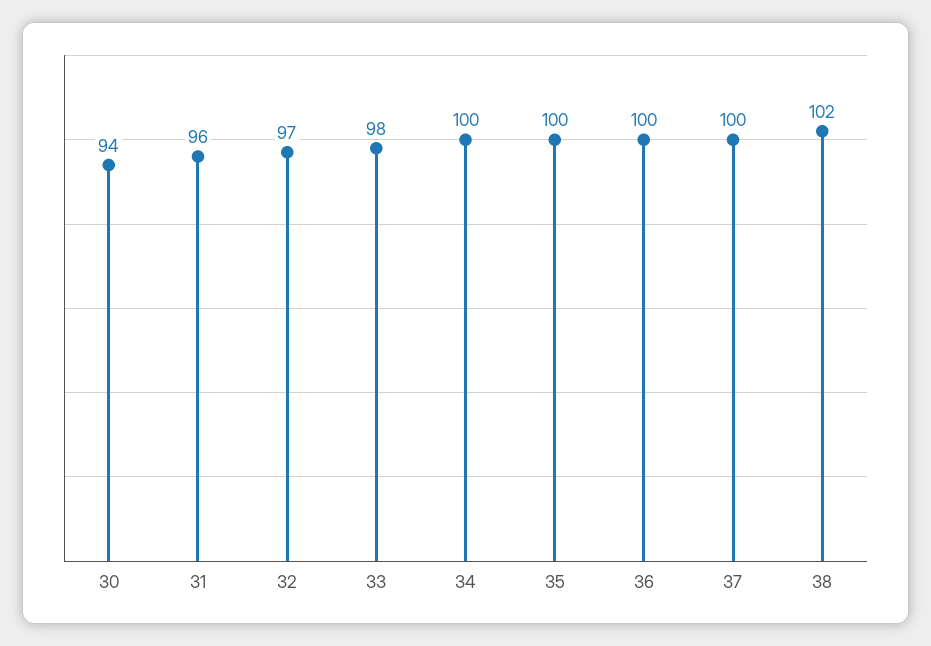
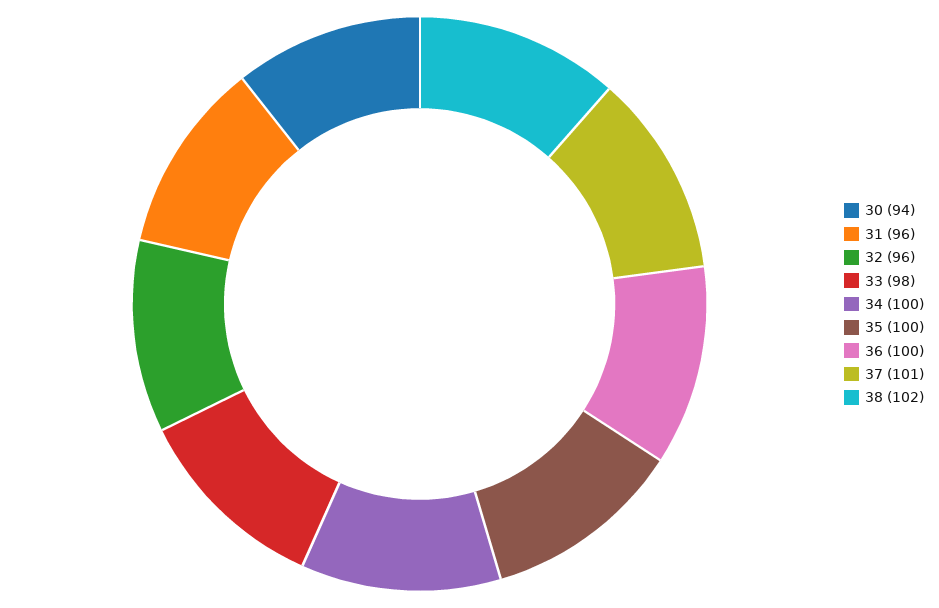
  {
    "30": 94,
    "31": 96,
-   "32": 97,
+   "32": 96,
    "33": 98,
    "34": 100,
    "35": 100,
    "36": 100,
-   "37": 100,
+   "37": 101,
    "38": 102
  }

